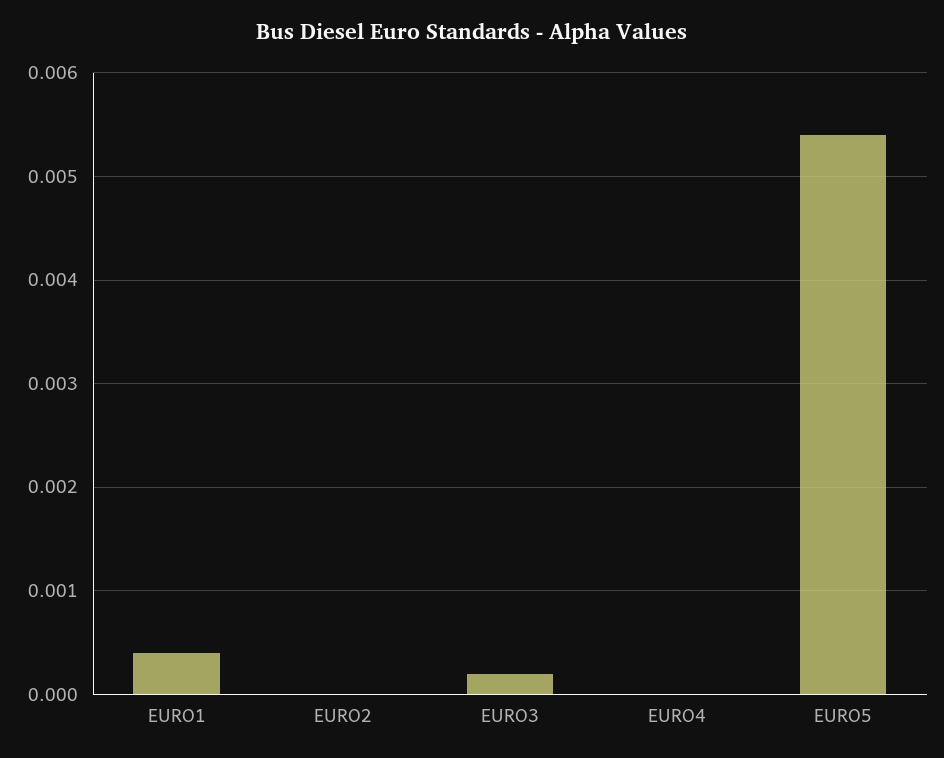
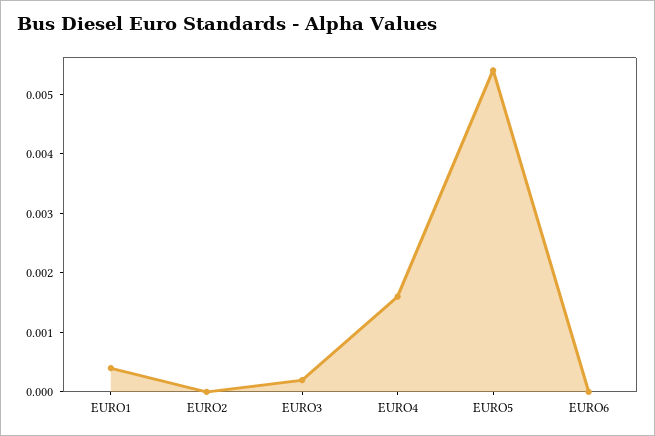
  {
    "EURO1": 0.0004,
    "EURO2": 0,
    "EURO3": 0.0002,
-   "EURO4": 0,
+   "EURO4": 0.0015,
-   "EURO5": 0.0054
+   "EURO5": 0.0054,
+   "EURO6": 0
  }

